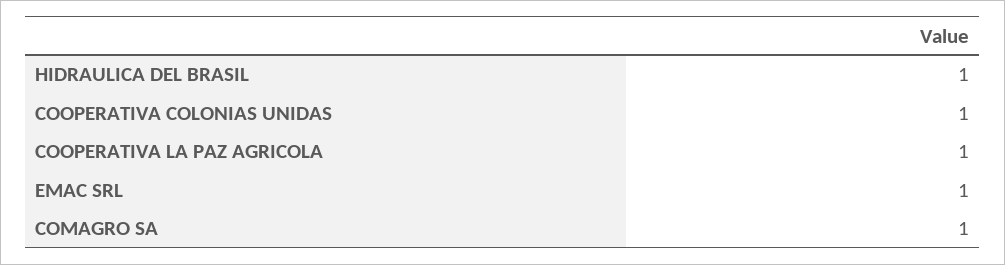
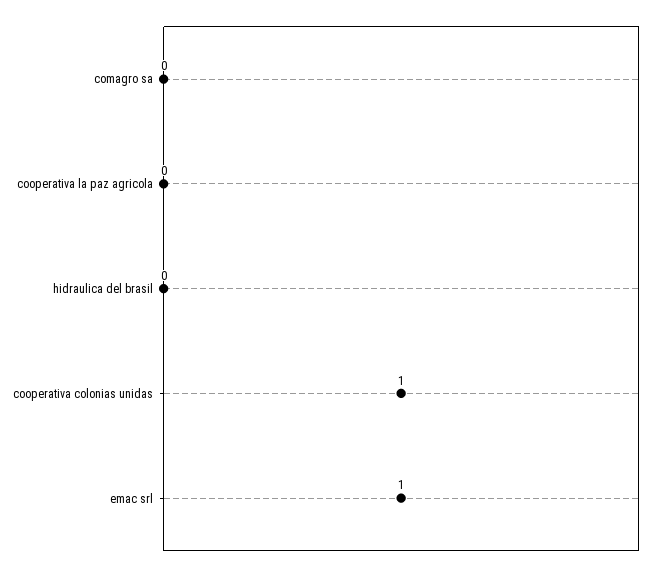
  {
-   "HIDRAULICA DEL BRASIL": 1,
+   "HIDRAULICA DEL BRASIL": 0,
    "COOPERATIVA COLONIAS UNIDAS": 1,
-   "COOPERATIVA LA PAZ AGRICOLA": 1,
+   "COOPERATIVA LA PAZ AGRICOLA": 0,
    "EMAC SRL": 1,
-   "COMAGRO SA": 1
+   "COMAGRO SA": 0
  }

